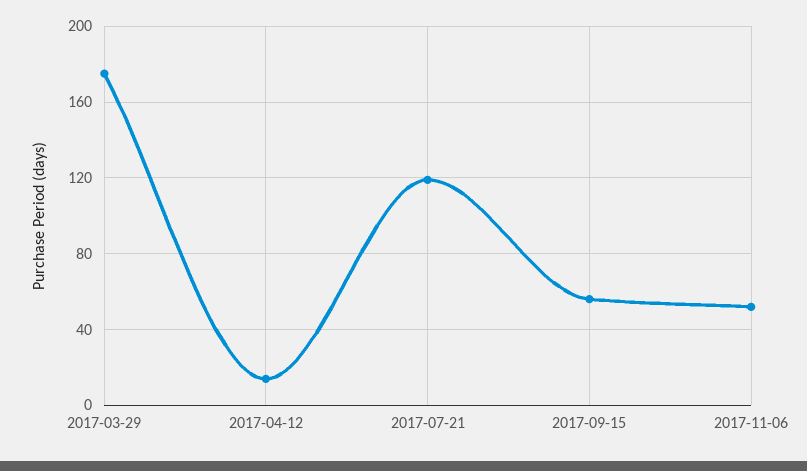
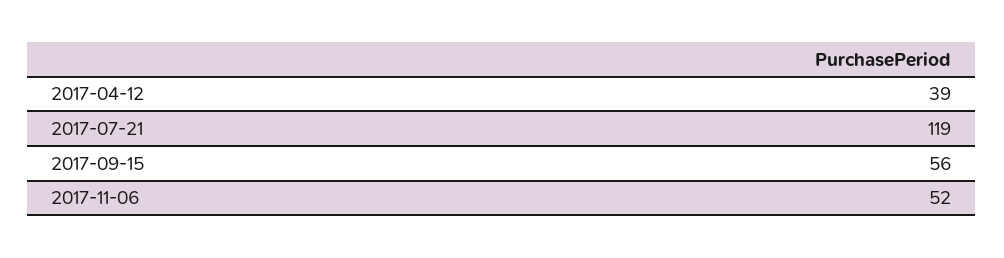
  {
-   "2017-03-29": 175,
-   "2017-04-12": 15,
+   "2017-04-12": 39,
    "2017-07-21": 119,
    "2017-09-15": 56,
    "2017-11-06": 52
  }

